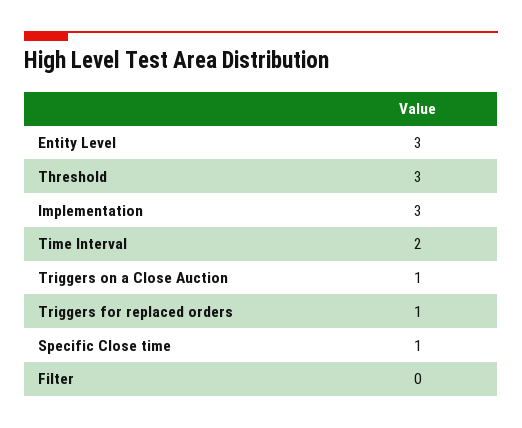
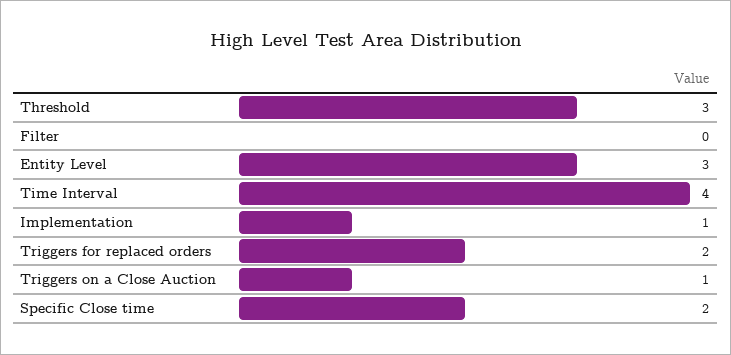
  {
    "Entity Level": 3,
    "Threshold": 3,
-   "Implementation": 3,
+   "Implementation": 1,
-   "Time Interval": 2,
+   "Time Interval": 4,
    "Triggers on a Close Auction": 1,
-   "Triggers for replaced orders": 1,
+   "Triggers for replaced orders": 2,
-   "Specific Close time": 1,
+   "Specific Close time": 2,
    "Filter": 0
  }

